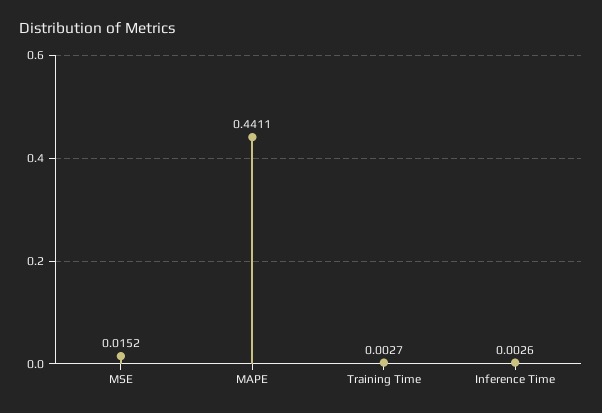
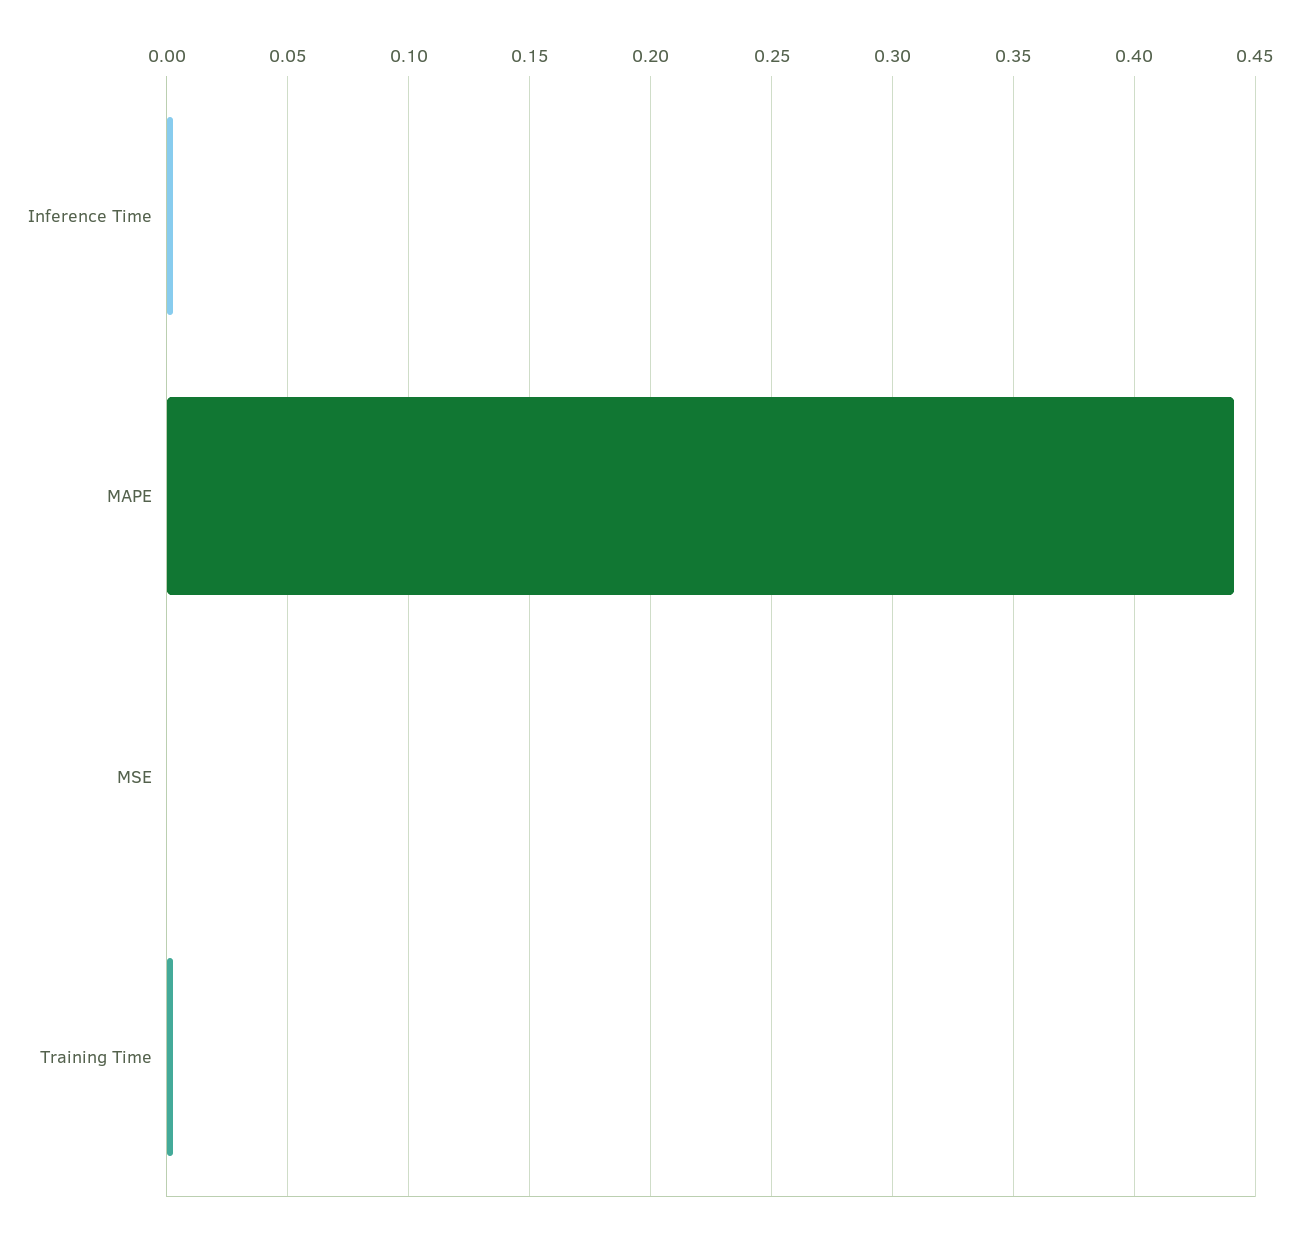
  {
-   "MSE": 0.0152,
+   "MSE": 0,
    "MAPE": 0.4411,
    "Training Time": 0.0027,
    "Inference Time": 0.0026
  }

